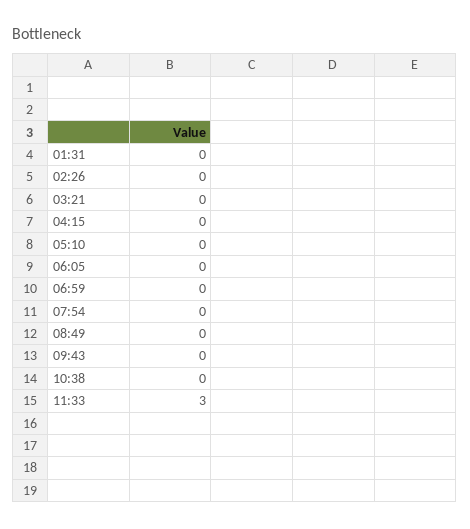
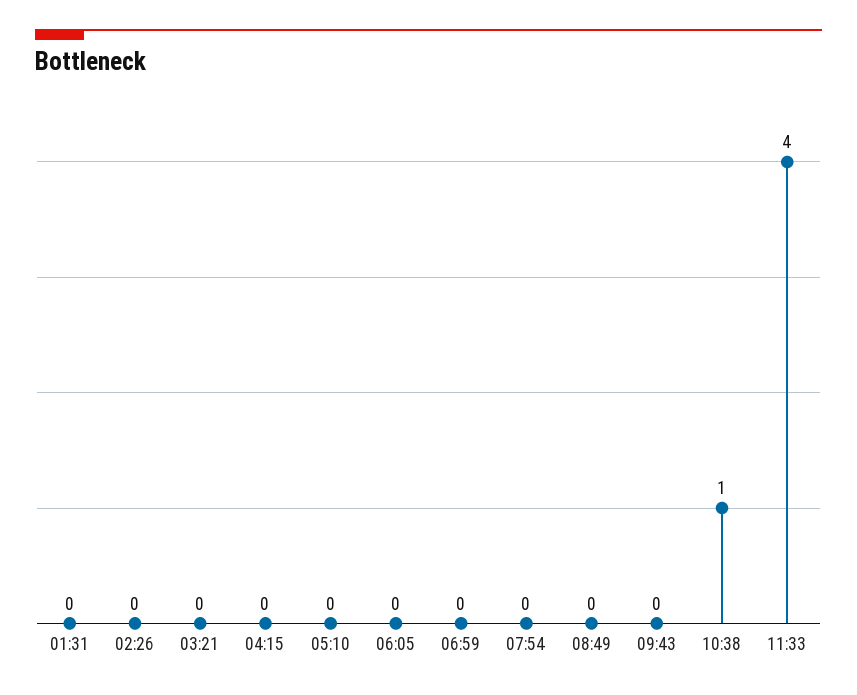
  {
    "01:31": 0,
    "02:26": 0,
    "03:21": 0,
    "04:15": 0,
    "05:10": 0,
    "06:05": 0,
    "06:59": 0,
    "07:54": 0,
    "08:49": 0,
    "09:43": 0,
-   "10:38": 0,
+   "10:38": 1,
-   "11:33": 3
+   "11:33": 4
  }

